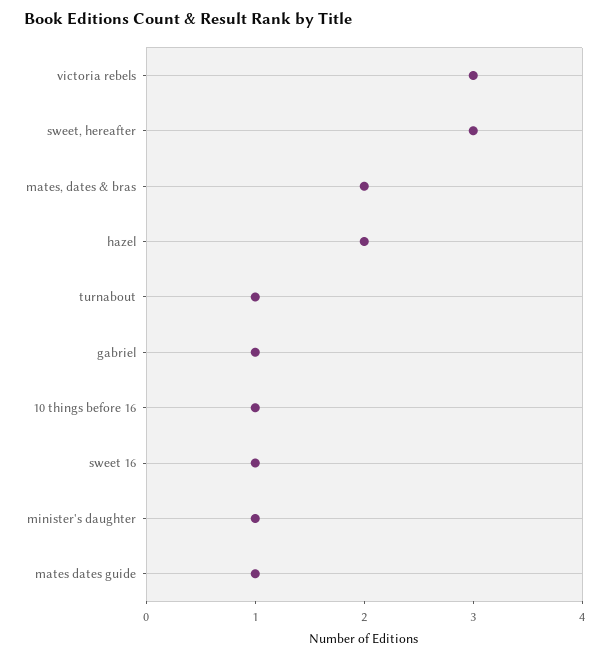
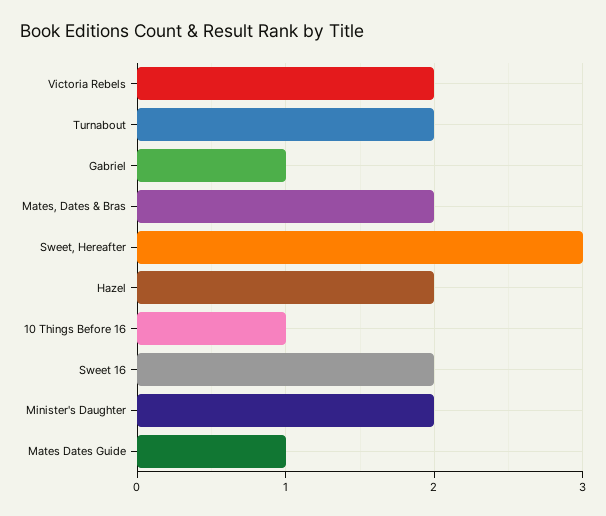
  {
-   "victoria rebels": 3,
+   "victoria rebels": 2,
    "sweet, hereafter": 3,
    "mates, dates & bras": 2,
    "hazel": 2,
-   "turnabout": 1,
+   "turnabout": 2,
    "gabriel": 1,
    "10 things before 16": 1,
-   "sweet 16": 1,
+   "sweet 16": 2,
-   "minister's daughter": 1,
+   "minister's daughter": 2,
    "mates dates guide": 1
  }

